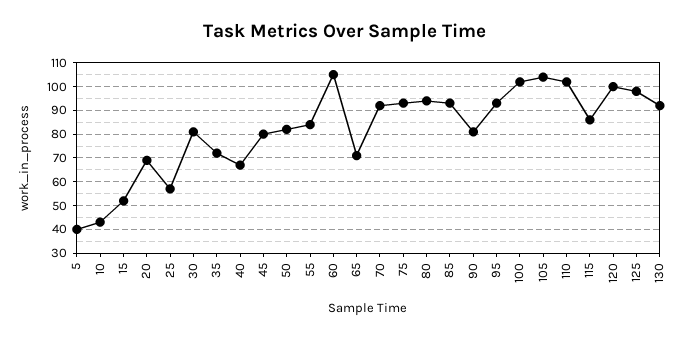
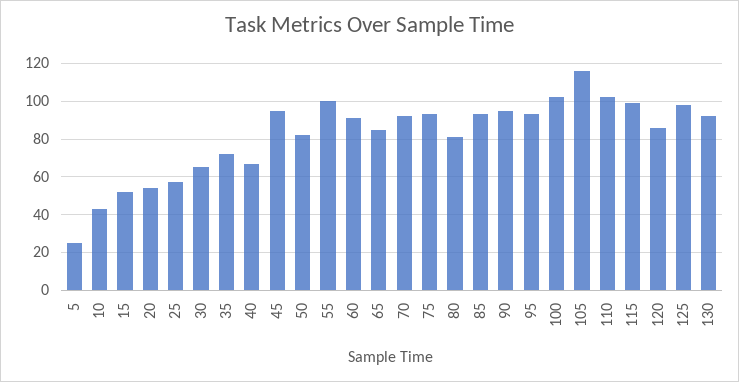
  {
-   "5": 40,
+   "5": 25,
    "10": 45,
    "15": 50,
-   "20": 70,
+   "20": 55,
    "25": 55,
-   "30": 80,
+   "30": 65,
    "35": 70,
    "40": 65,
-   "45": 80,
+   "45": 95,
    "50": 80,
-   "55": 85,
+   "55": 100,
-   "60": 105,
+   "60": 90,
-   "65": 70,
+   "65": 85,
    "70": 90,
    "75": 95,
-   "80": 95,
+   "80": 80,
    "85": 95,
-   "90": 80,
+   "90": 95,
    "95": 95,
    "100": 100,
-   "105": 105,
+   "105": 115,
    "110": 100,
-   "115": 85,
+   "115": 100,
-   "120": 100,
+   "120": 85,
    "125": 100,
    "130": 90
  }

